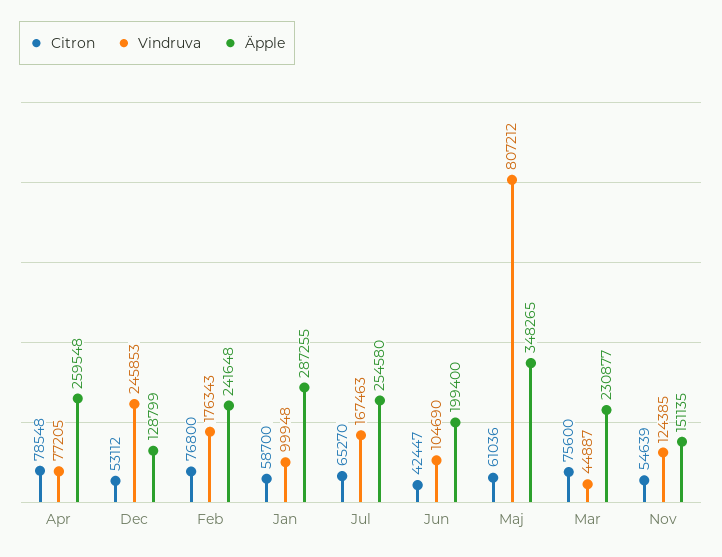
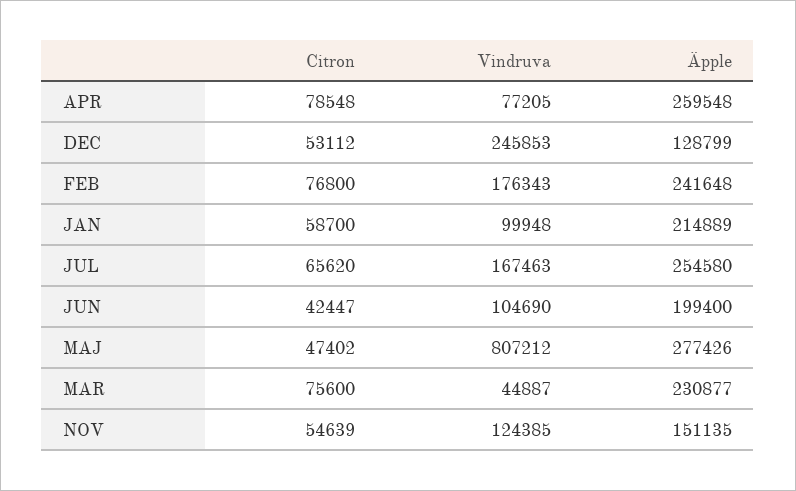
  {
    "Citron": {
      "Apr": 78548,
      "Dec": 53112,
      "Feb": 76800,
      "Jan": 58700,
-     "Jul": 65270,
+     "Jul": 65620,
      "Jun": 42447,
-     "Maj": 61036,
+     "Maj": 47402,
      "Mar": 75600,
      "Nov": 54639
    },
    "Vindruva": {
      "Apr": 77205,
      "Dec": 245853,
      "Feb": 176343,
      "Jan": 99948,
      "Jul": 167463,
      "Jun": 104690,
      "Maj": 807212,
      "Mar": 44887,
      "Nov": 124385
    },
    "Äpple": {
      "Apr": 259548,
      "Dec": 128799,
      "Feb": 241648,
-     "Jan": 287255,
+     "Jan": 214889,
      "Jul": 254580,
      "Jun": 199400,
-     "Maj": 348265,
+     "Maj": 277426,
      "Mar": 230877,
      "Nov": 151135
    }
  }

